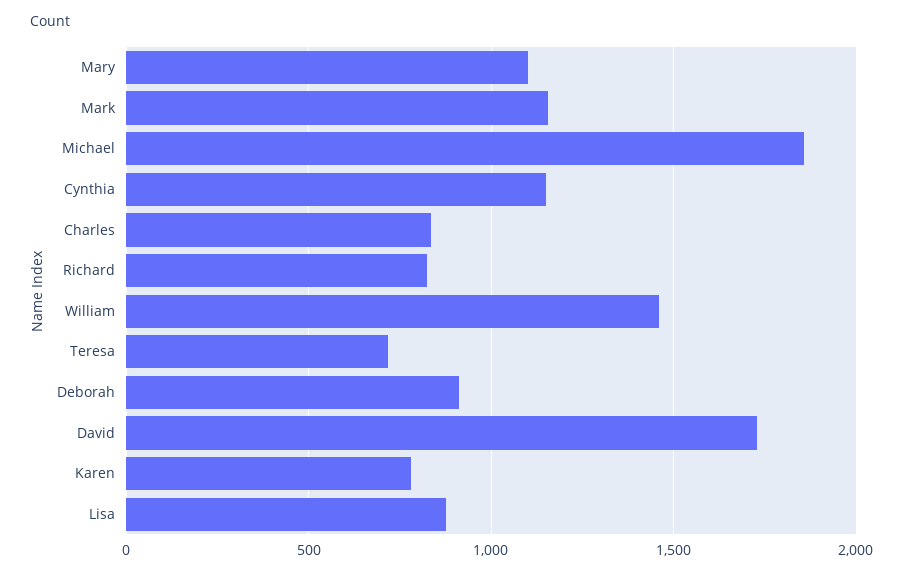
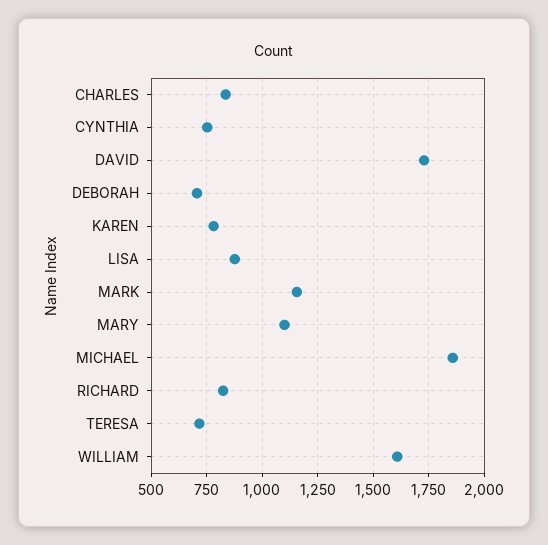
  {
    "Mary": 1100,
    "Mark": 1150,
    "Michael": 1850,
-   "Cynthia": 1150,
+   "Cynthia": 750,
    "Charles": 850,
    "Richard": 800,
-   "William": 1450,
+   "William": 1600,
    "Teresa": 700,
-   "Deborah": 900,
+   "Deborah": 700,
    "David": 1750,
    "Karen": 800,
    "Lisa": 900
  }

